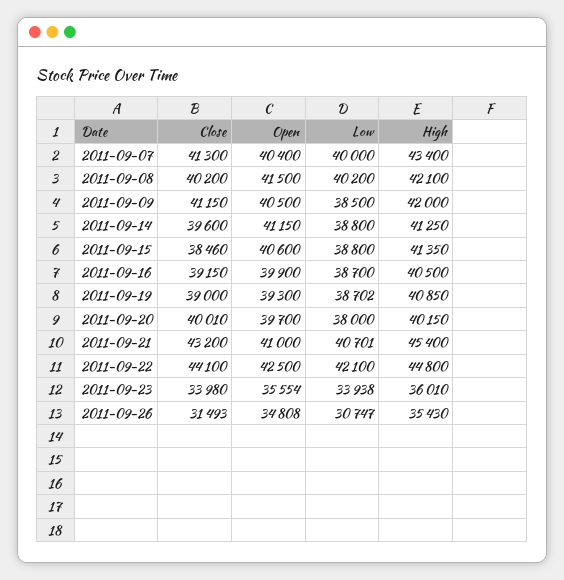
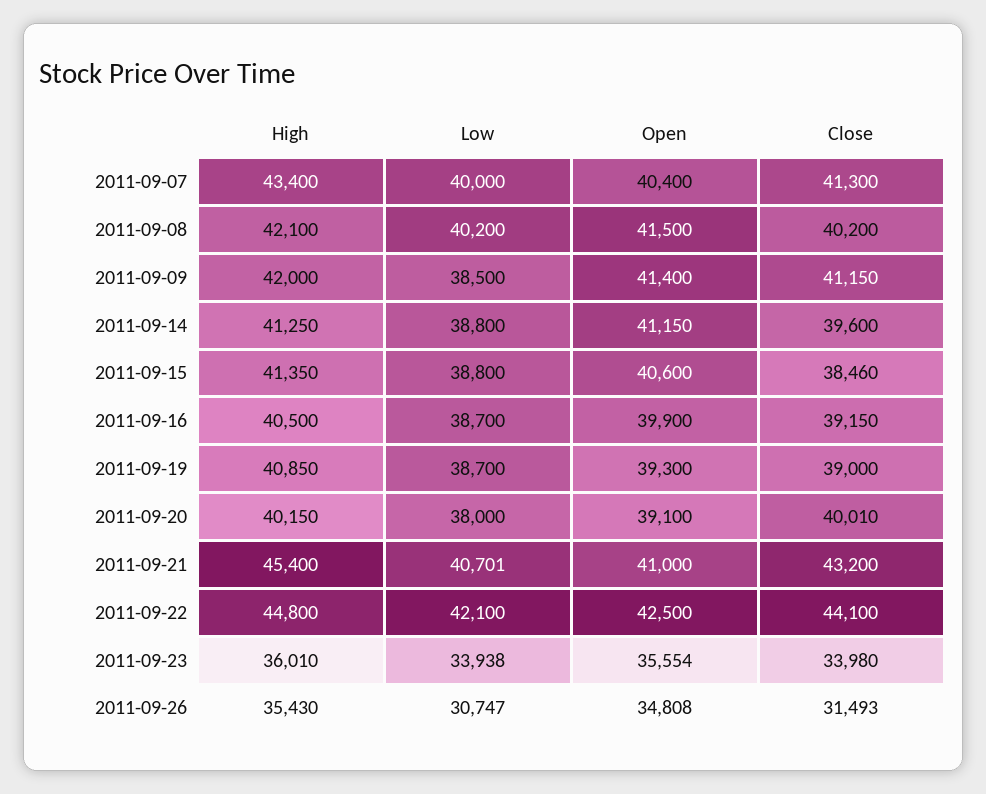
  {
    "Close": {
      "2011-09-07": 41300,
      "2011-09-08": 40200,
      "2011-09-09": 41150,
      "2011-09-14": 39600,
      "2011-09-15": 38460,
      "2011-09-16": 39150,
      "2011-09-19": 39000,
      "2011-09-20": 40010,
      "2011-09-21": 43200,
      "2011-09-22": 44100,
      "2011-09-23": 33980,
      "2011-09-26": 31493
    },
    "Open": {
      "2011-09-07": 40400,
      "2011-09-08": 41500,
-     "2011-09-09": 40500,
+     "2011-09-09": 41400,
      "2011-09-14": 41150,
      "2011-09-15": 40600,
      "2011-09-16": 39900,
      "2011-09-19": 39300,
-     "2011-09-20": 39700,
+     "2011-09-20": 39100,
      "2011-09-21": 41000,
      "2011-09-22": 42500,
      "2011-09-23": 35554,
      "2011-09-26": 34808
    },
    "Low": {
      "2011-09-07": 40000,
      "2011-09-08": 40200,
      "2011-09-09": 38500,
      "2011-09-14": 38800,
      "2011-09-15": 38800,
      "2011-09-16": 38700,
-     "2011-09-19": 38702,
+     "2011-09-19": 38700,
      "2011-09-20": 38000,
      "2011-09-21": 40701,
      "2011-09-22": 42100,
      "2011-09-23": 33938,
      "2011-09-26": 30747
    },
    "High": {
      "2011-09-07": 43400,
      "2011-09-08": 42100,
      "2011-09-09": 42000,
      "2011-09-14": 41250,
      "2011-09-15": 41350,
      "2011-09-16": 40500,
      "2011-09-19": 40850,
      "2011-09-20": 40150,
      "2011-09-21": 45400,
      "2011-09-22": 44800,
      "2011-09-23": 36010,
      "2011-09-26": 35430
    }
  }

